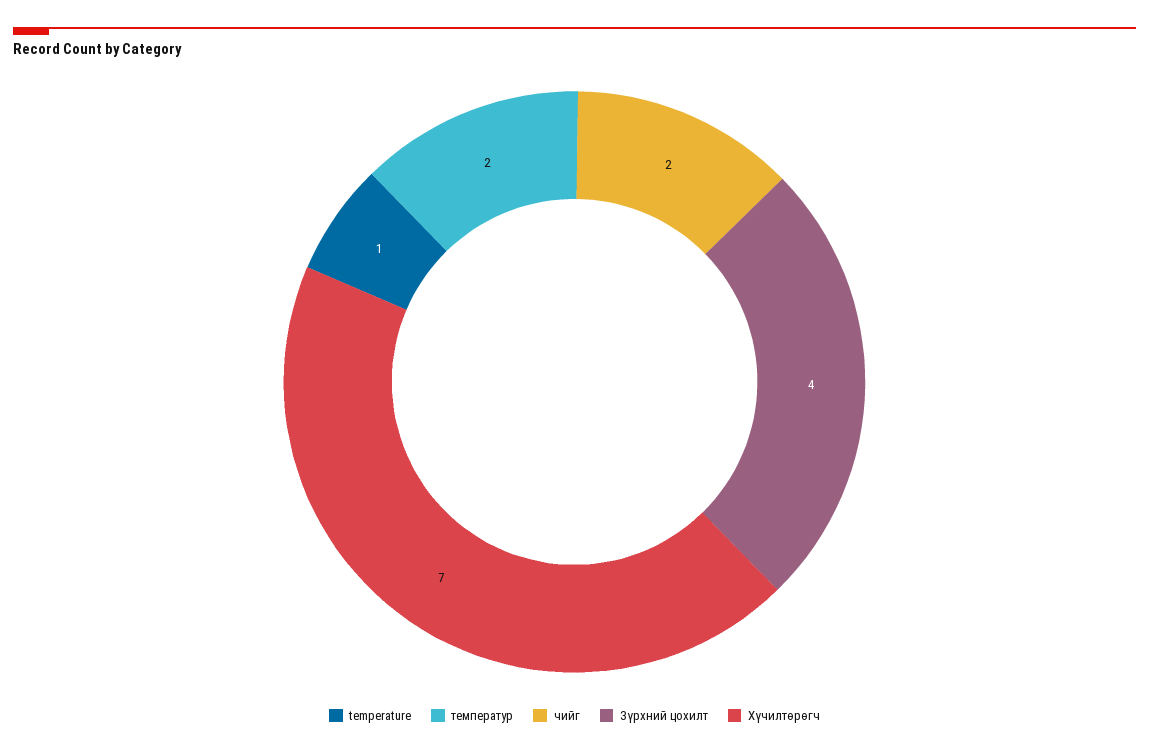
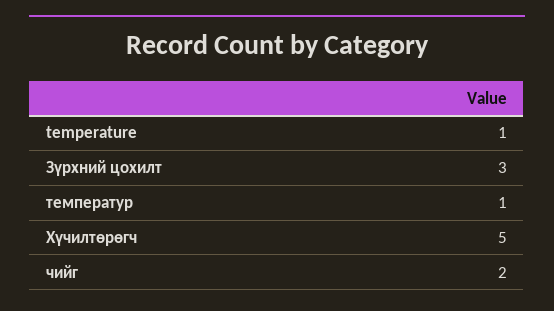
  {
    "temperature": 1,
-   "температур": 2,
+   "температур": 1,
    "чийг": 2,
-   "Зүрхний цохилт": 4,
+   "Зүрхний цохилт": 3,
-   "Хүчилтөрөгч": 7
+   "Хүчилтөрөгч": 5
  }

